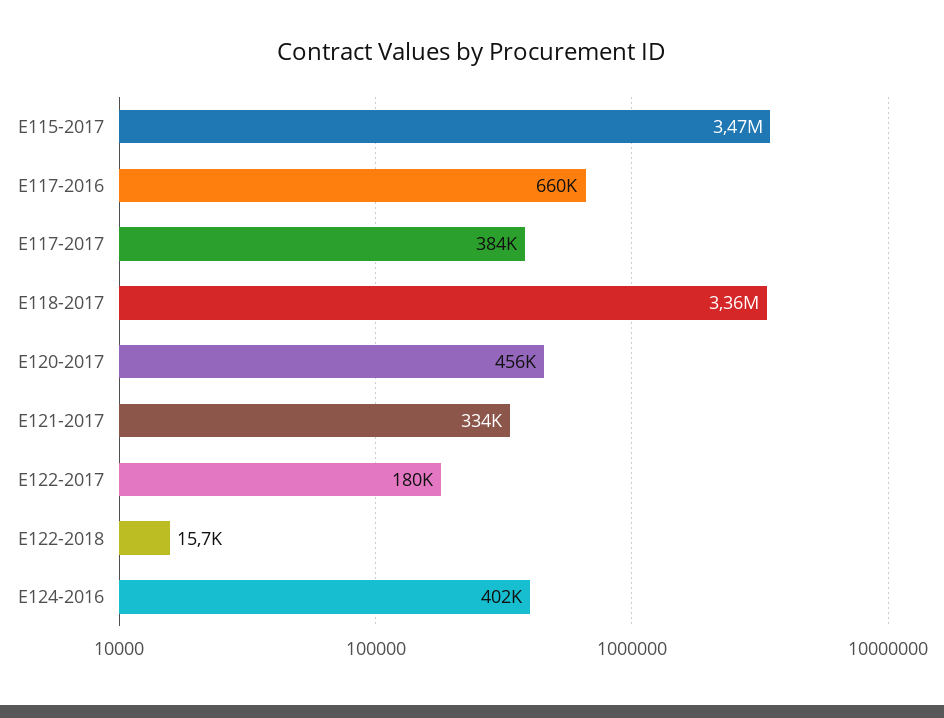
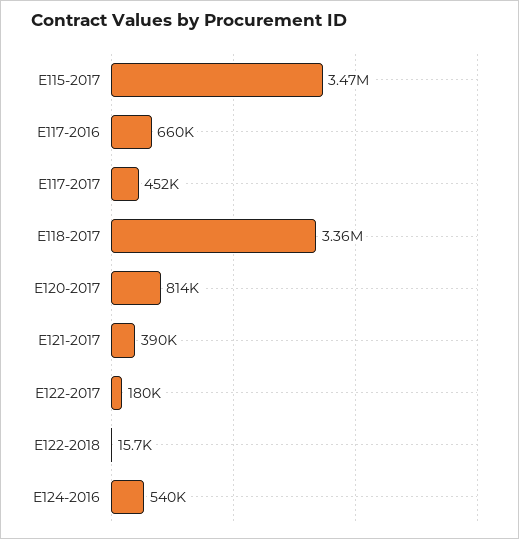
  {
    "E115-2017": 3470000,
    "E117-2016": 660000,
-   "E117-2017": 384000,
+   "E117-2017": 452000,
    "E118-2017": 3360000,
-   "E120-2017": 456000,
+   "E120-2017": 814000,
-   "E121-2017": 334000,
+   "E121-2017": 390000,
    "E122-2017": 180000,
    "E122-2018": 15700,
-   "E124-2016": 402000
+   "E124-2016": 540000
  }

